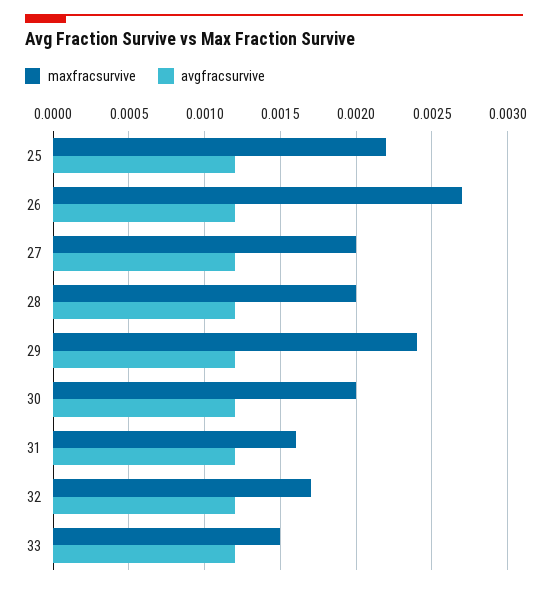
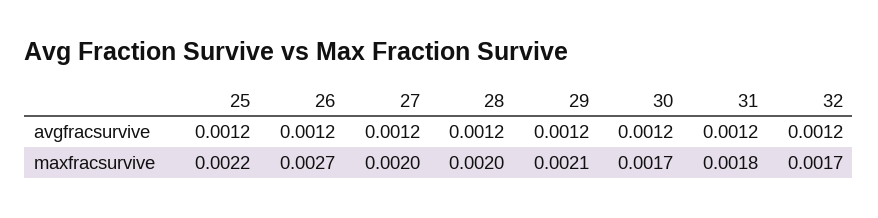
  {
    "maxfracsurvive": {
      "25": 0.0022,
      "26": 0.0027,
      "27": 0.002,
      "28": 0.002,
-     "29": 0.0024,
+     "29": 0.0021,
-     "30": 0.002,
+     "30": 0.0017,
-     "31": 0.0016,
+     "31": 0.0018,
-     "32": 0.0017,
+     "32": 0.0017
-     "33": 0.0015
    },
    "avgfracsurvive": {
      "25": 0.0012,
      "26": 0.0012,
      "27": 0.0012,
      "28": 0.0012,
      "29": 0.0012,
      "30": 0.0012,
      "31": 0.0012,
-     "32": 0.0012,
+     "32": 0.0012
-     "33": 0.0012
    }
  }

